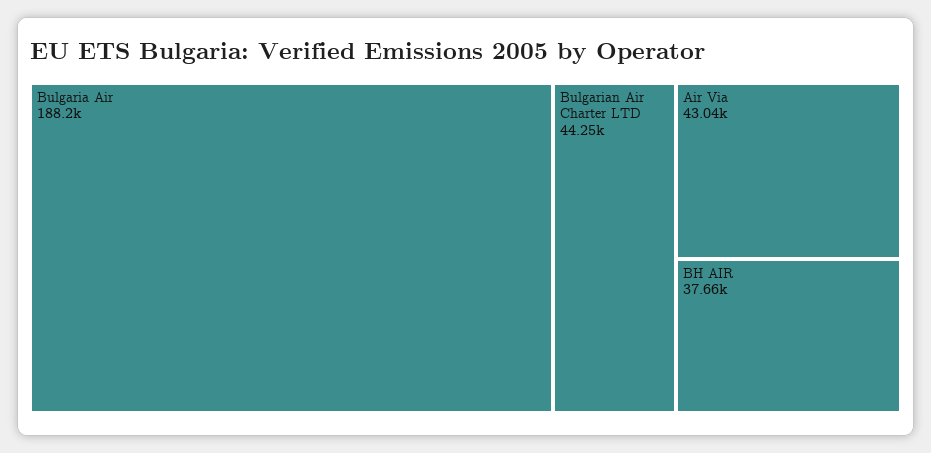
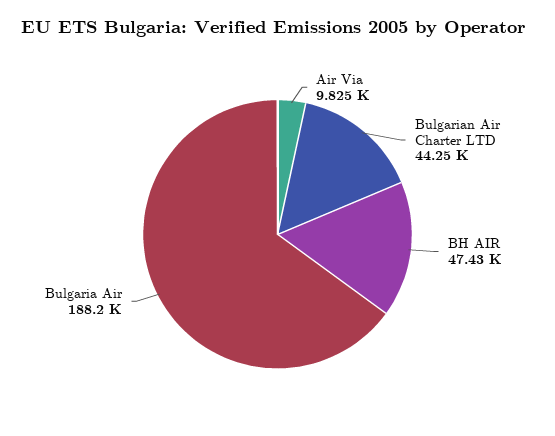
  {
    "Bulgaria Air": 188200,
    "Bulgarian Air Charter LTD": 44250,
-   "Air Via": 43040,
+   "Air Via": 9825,
-   "BH AIR": 37660
+   "BH AIR": 47430
  }

